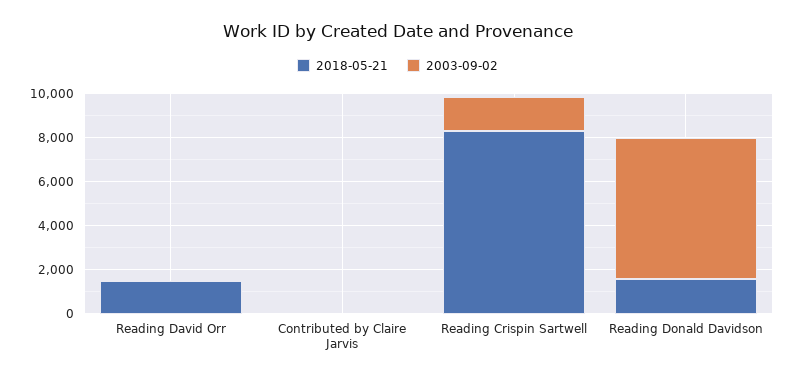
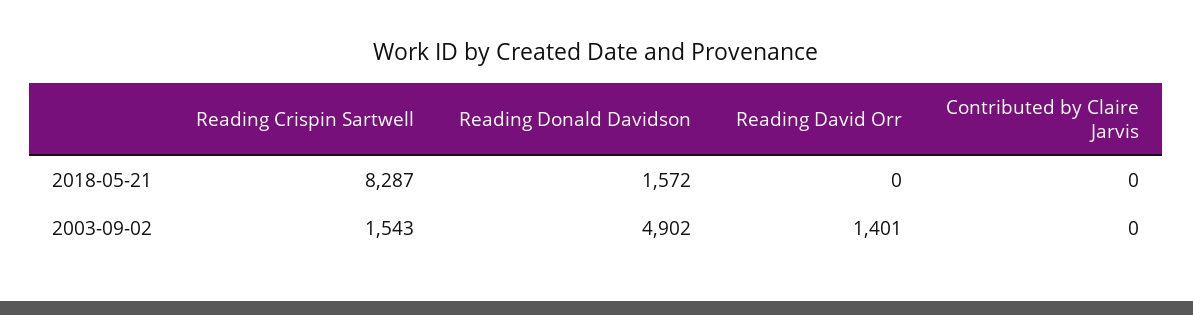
  {
    "2018-05-21": {
-     "Reading David Orr": 1500,
+     "Reading David Orr": 0,
      "Contributed by Claire Jarvis": 0,
      "Reading Crispin Sartwell": 8287,
      "Reading Donald Davidson": 1572
    },
    "2003-09-02": {
-     "Reading David Orr": 0,
+     "Reading David Orr": 1401,
      "Contributed by Claire Jarvis": 0,
      "Reading Crispin Sartwell": 1543,
-     "Reading Donald Davidson": 6500
+     "Reading Donald Davidson": 4902
    }
  }

